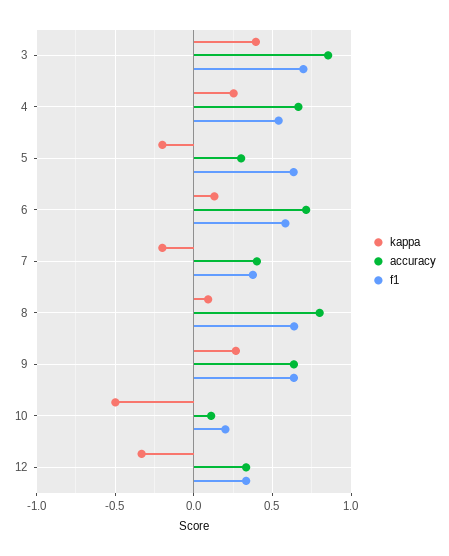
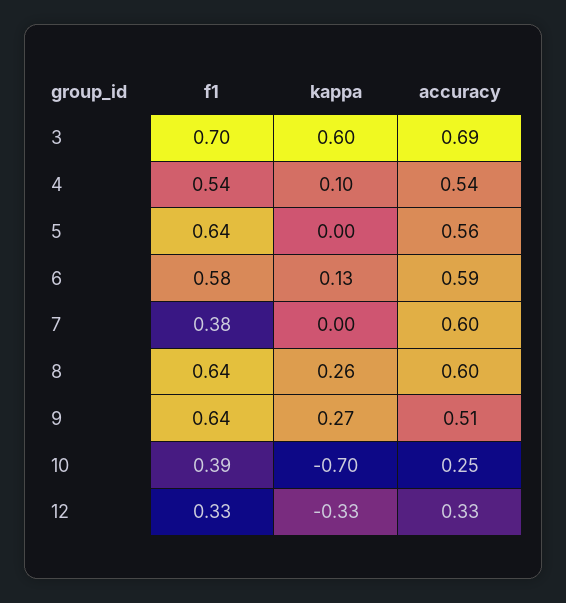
  {
    "kappa": {
-     "3": 0.4,
+     "3": 0.6,
-     "4": 0.25,
+     "4": 0.1,
-     "5": -0.2,
+     "5": 0,
      "6": 0.13,
-     "7": -0.2,
+     "7": 0,
-     "8": 0.1,
+     "8": 0.26,
      "9": 0.27,
-     "10": -0.5,
+     "10": -0.7,
      "12": -0.33
    },
    "accuracy": {
-     "3": 0.85,
+     "3": 0.69,
-     "4": 0.65,
+     "4": 0.54,
-     "5": 0.3,
+     "5": 0.56,
-     "6": 0.7,
+     "6": 0.59,
-     "7": 0.4,
+     "7": 0.6,
-     "8": 0.8,
+     "8": 0.6,
-     "9": 0.65,
+     "9": 0.51,
-     "10": 0.1,
+     "10": 0.25,
      "12": 0.33
    },
    "f1": {
      "3": 0.7,
      "4": 0.54,
      "5": 0.64,
      "6": 0.58,
      "7": 0.38,
      "8": 0.64,
      "9": 0.64,
-     "10": 0.2,
+     "10": 0.39,
      "12": 0.33
    }
  }

